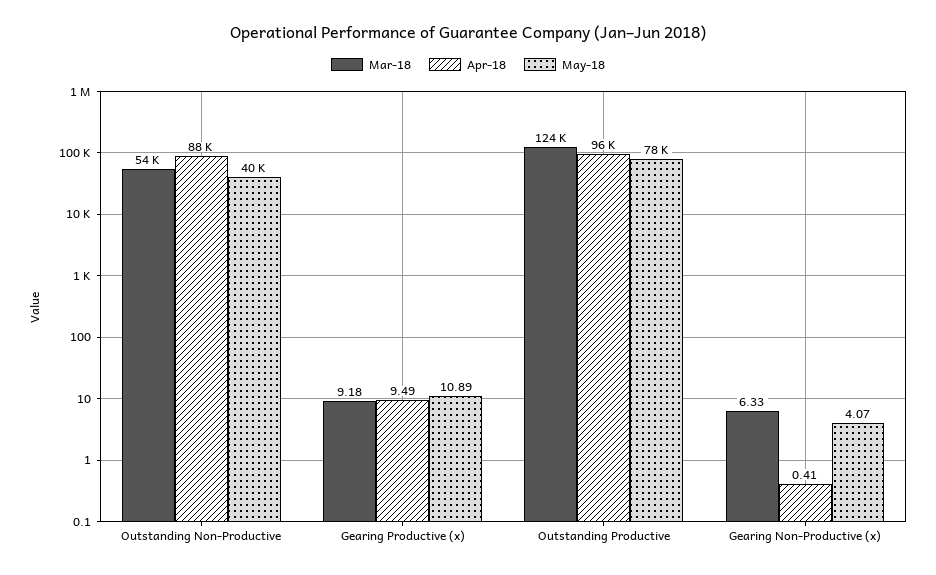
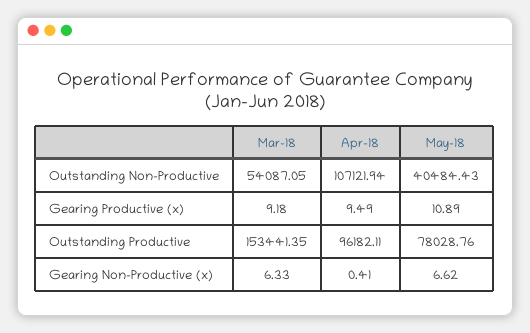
  {
    "Mar-18": {
      "Outstanding Non-Productive": 54087.05,
      "Gearing Productive (x)": 9.18,
-     "Outstanding Productive": 124000,
+     "Outstanding Productive": 153441.35,
      "Gearing Non-Productive (x)": 6.33
    },
    "Apr-18": {
-     "Outstanding Non-Productive": 88000,
+     "Outstanding Non-Productive": 107121.94,
      "Gearing Productive (x)": 9.49,
      "Outstanding Productive": 96182.11,
      "Gearing Non-Productive (x)": 0.41
    },
    "May-18": {
      "Outstanding Non-Productive": 40484.43,
      "Gearing Productive (x)": 10.89,
      "Outstanding Productive": 78028.76,
-     "Gearing Non-Productive (x)": 4.07
+     "Gearing Non-Productive (x)": 6.62
    }
  }

